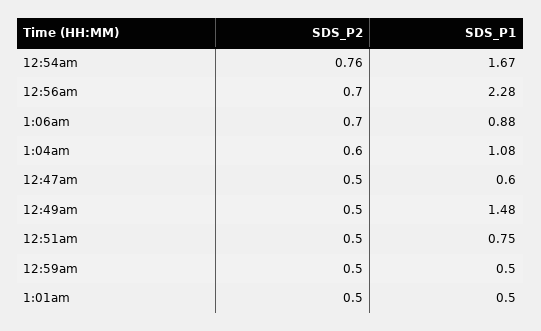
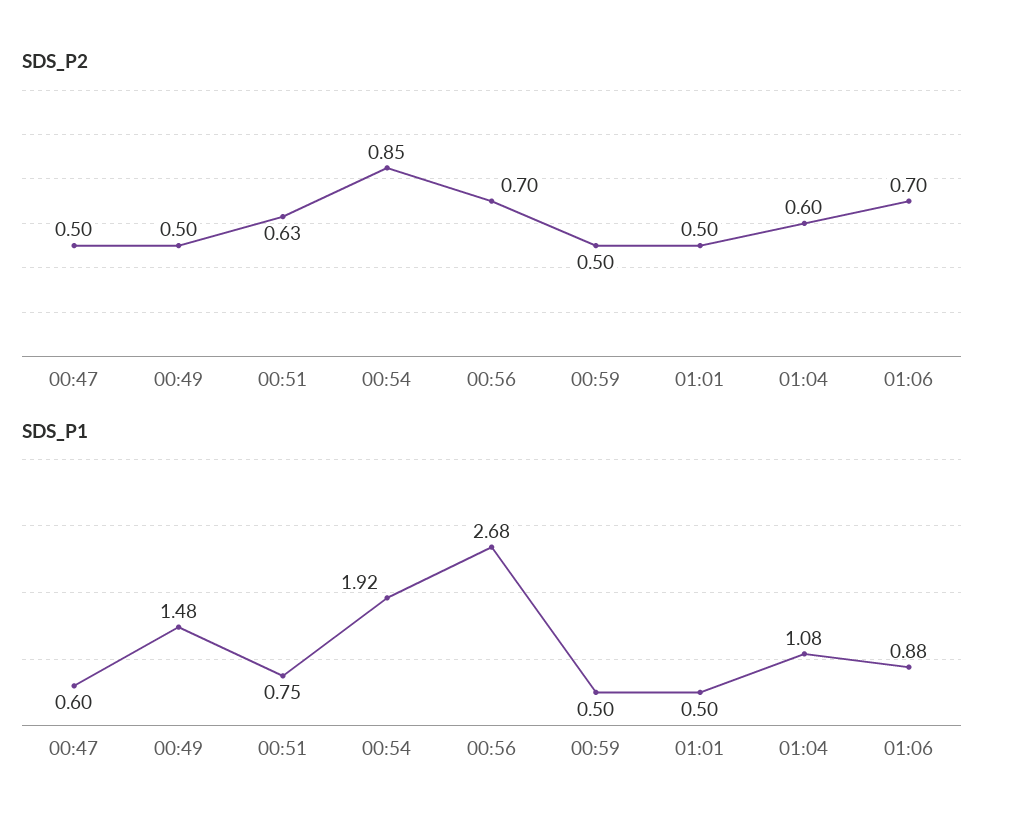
  {
    "SDS_P2": {
-     "12:54am": 0.76,
+     "12:54am": 0.85,
      "12:56am": 0.7,
      "1:06am": 0.7,
      "1:04am": 0.6,
      "12:47am": 0.5,
      "12:49am": 0.5,
-     "12:51am": 0.5,
+     "12:51am": 0.63,
      "12:59am": 0.5,
      "1:01am": 0.5
    },
    "SDS_P1": {
-     "12:54am": 1.67,
+     "12:54am": 1.92,
-     "12:56am": 2.28,
+     "12:56am": 2.68,
      "1:06am": 0.88,
      "1:04am": 1.08,
      "12:47am": 0.6,
      "12:49am": 1.48,
      "12:51am": 0.75,
      "12:59am": 0.5,
      "1:01am": 0.5
    }
  }

